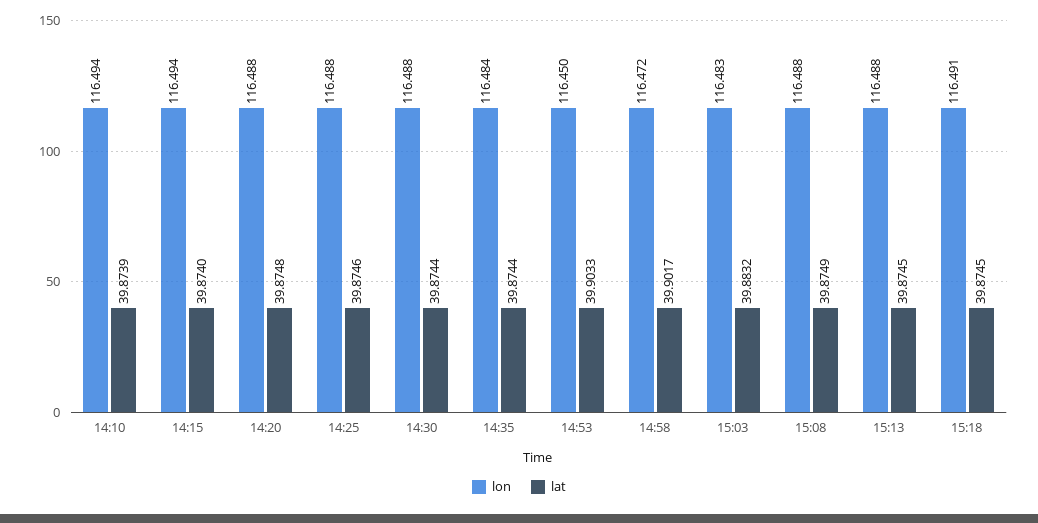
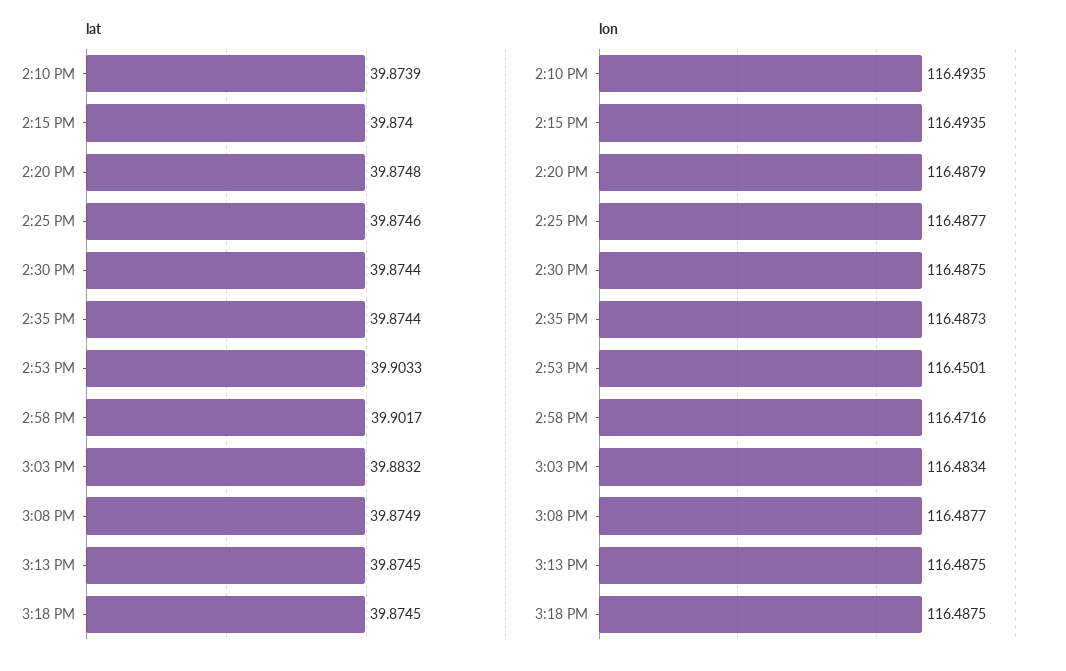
  {
    "lon": {
      "14:10": 116.4935,
      "14:15": 116.4935,
      "14:20": 116.4879,
      "14:25": 116.4877,
      "14:30": 116.4875,
-     "14:35": 116.484,
+     "14:35": 116.4873,
      "14:53": 116.4501,
      "14:58": 116.4716,
      "15:03": 116.4834,
      "15:08": 116.4877,
      "15:13": 116.4875,
-     "15:18": 116.491
+     "15:18": 116.4875
    },
    "lat": {
      "14:10": 39.8739,
      "14:15": 39.874,
      "14:20": 39.8748,
      "14:25": 39.8746,
      "14:30": 39.8744,
      "14:35": 39.8744,
      "14:53": 39.9033,
      "14:58": 39.9017,
      "15:03": 39.8832,
      "15:08": 39.8749,
      "15:13": 39.8745,
      "15:18": 39.8745
    }
  }

